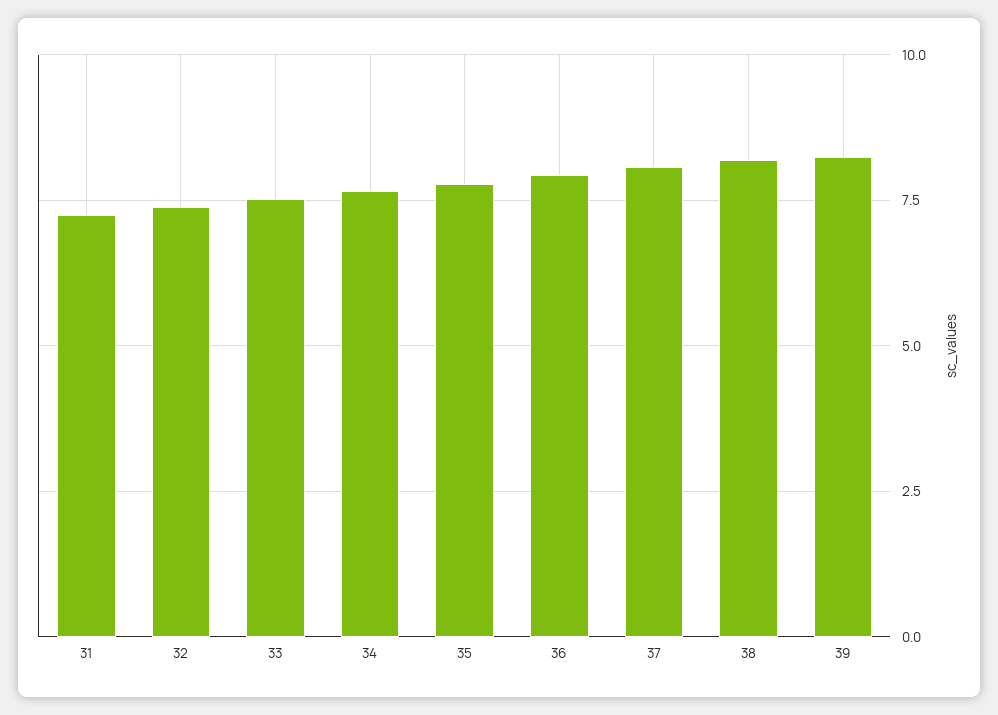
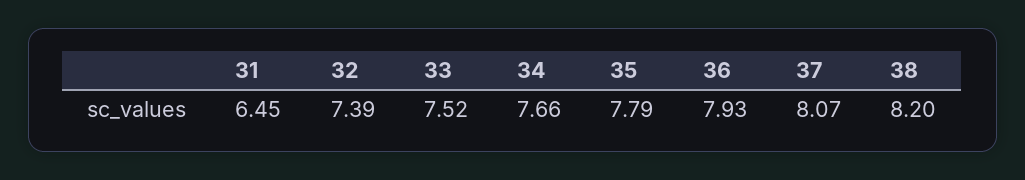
  {
-   "31": 7.25,
+   "31": 6.45,
    "32": 7.39,
    "33": 7.52,
    "34": 7.66,
    "35": 7.79,
    "36": 7.93,
    "37": 8.07,
-   "38": 8.2,
+   "38": 8.2
-   "39": 8.25
  }

